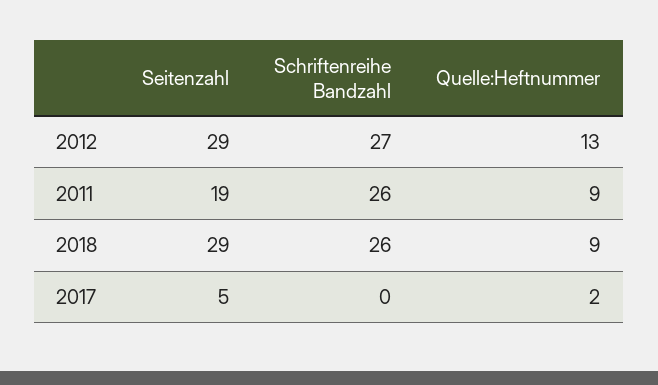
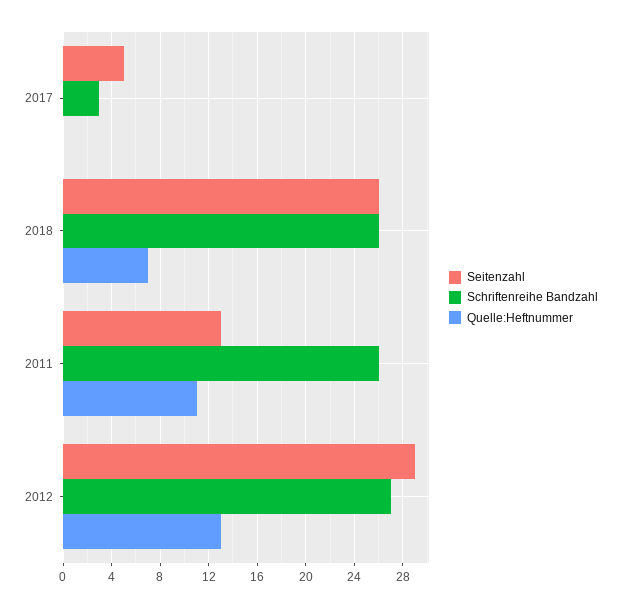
  {
    "Seitenzahl": {
      "2012": 29,
-     "2011": 19,
+     "2011": 13,
-     "2018": 29,
+     "2018": 26,
      "2017": 5
    },
    "Schriftenreihe Bandzahl": {
      "2012": 27,
      "2011": 26,
      "2018": 26,
-     "2017": 0
+     "2017": 3
    },
    "Quelle:Heftnummer": {
      "2012": 13,
-     "2011": 9,
+     "2011": 11,
-     "2018": 9,
+     "2018": 7,
-     "2017": 2
+     "2017": 0
    }
  }

